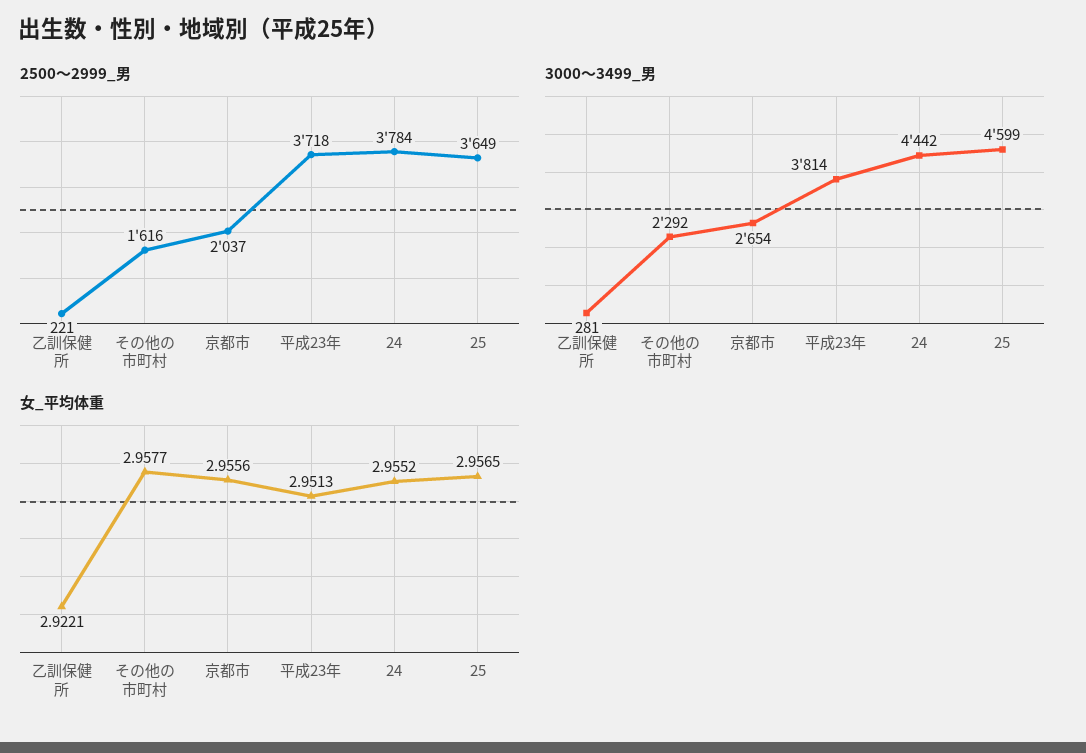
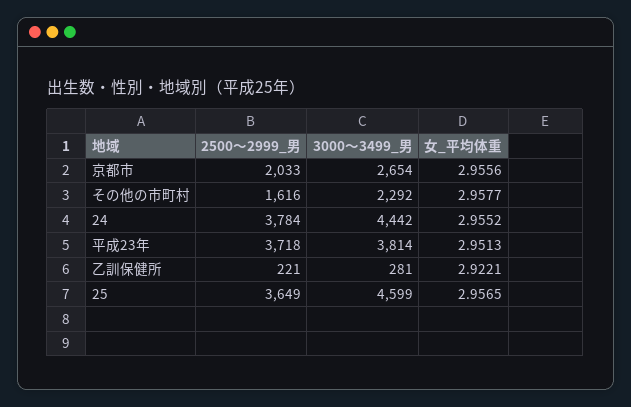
  {
    "2500～2999_男": {
      "乙訓保健所": 221,
      "その他の市町村": 1616,
-     "京都市": 2037,
+     "京都市": 2033,
      "平成23年": 3718,
      "24": 3784,
      "25": 3649
    },
    "3000～3499_男": {
      "乙訓保健所": 281,
      "その他の市町村": 2292,
      "京都市": 2654,
      "平成23年": 3814,
      "24": 4442,
      "25": 4599
    },
    "女_平均体重": {
      "乙訓保健所": 2.9221,
      "その他の市町村": 2.9577,
      "京都市": 2.9556,
      "平成23年": 2.9513,
      "24": 2.9552,
      "25": 2.9565
    }
  }

